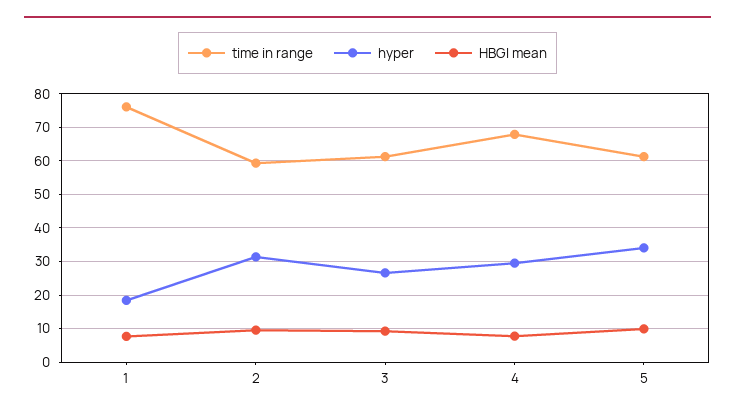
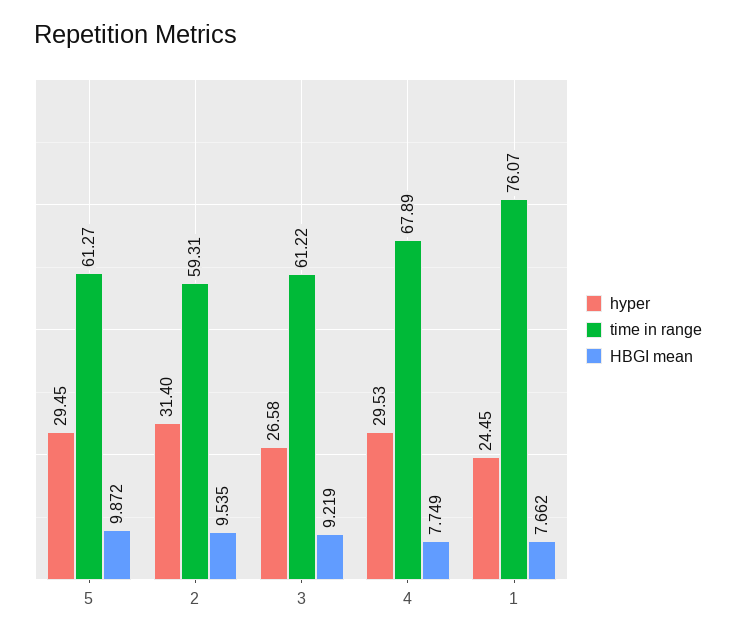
  {
    "time in range": {
      "1": 76.07,
      "2": 59.31,
      "3": 61.22,
      "4": 67.89,
      "5": 61.27
    },
    "hyper": {
-     "1": 18,
+     "1": 24.45,
      "2": 31.4,
      "3": 26.58,
      "4": 29.53,
-     "5": 34
+     "5": 29.45
    },
    "HBGI mean": {
      "1": 7.662,
      "2": 9.535,
      "3": 9.219,
      "4": 7.749,
      "5": 9.872
    }
  }

